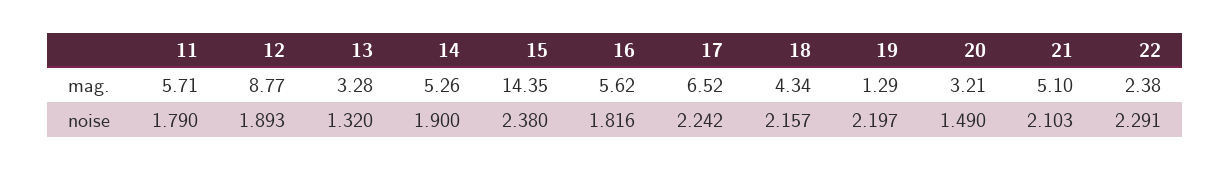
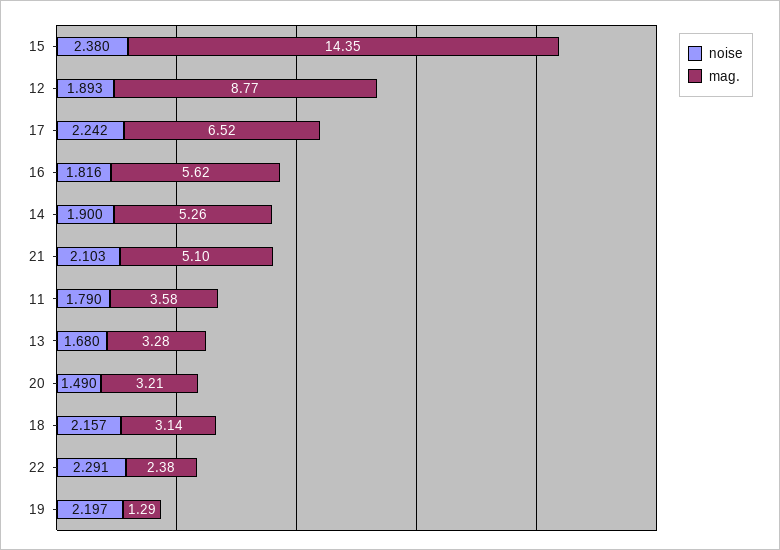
  {
    "mag.": {
-     "11": 5.71,
+     "11": 3.58,
      "12": 8.77,
      "13": 3.28,
      "14": 5.26,
      "15": 14.35,
      "16": 5.62,
      "17": 6.52,
-     "18": 4.34,
+     "18": 3.14,
      "19": 1.29,
      "20": 3.21,
      "21": 5.1,
      "22": 2.38
    },
    "noise": {
      "11": 1.79,
      "12": 1.893,
-     "13": 1.32,
+     "13": 1.68,
      "14": 1.9,
      "15": 2.38,
      "16": 1.816,
      "17": 2.242,
      "18": 2.157,
      "19": 2.197,
      "20": 1.49,
      "21": 2.103,
      "22": 2.291
    }
  }

